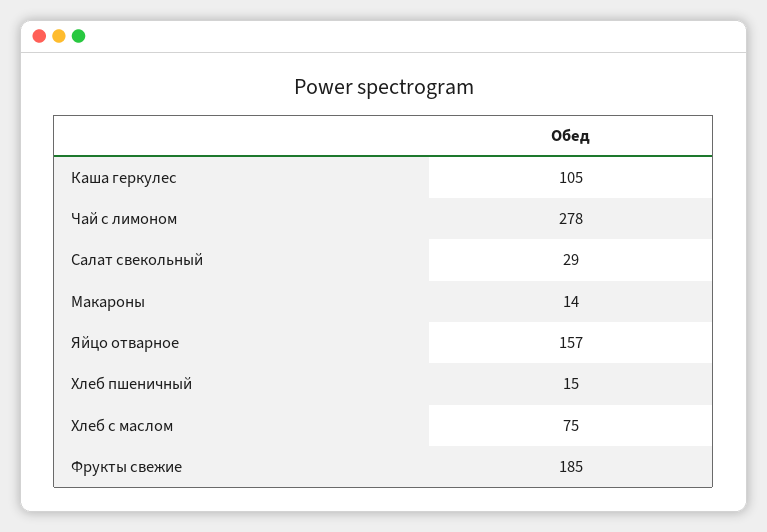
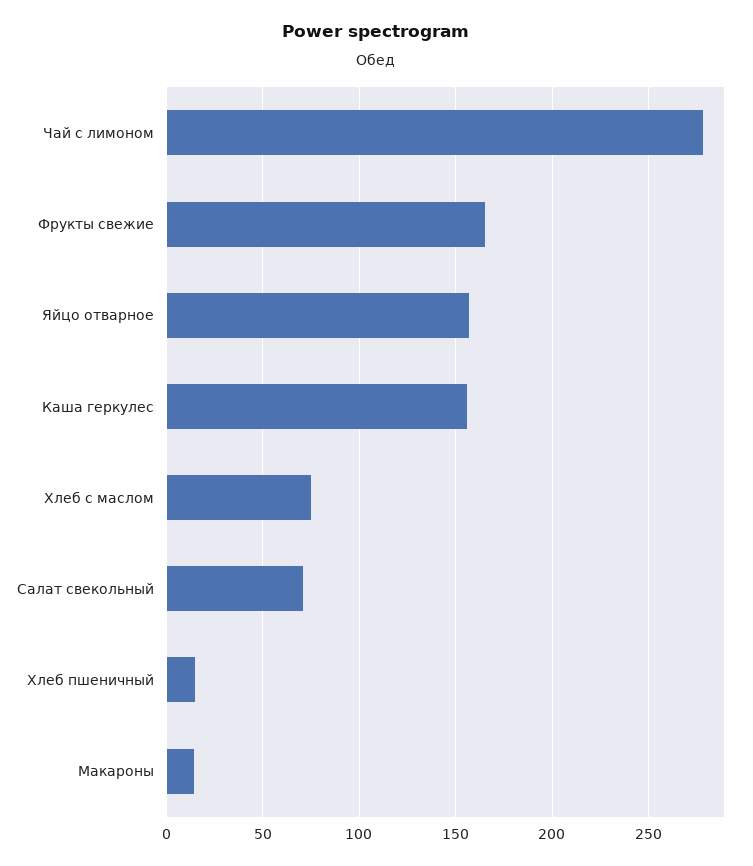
  {
-   "Каша геркулес": 105,
+   "Каша геркулес": 155,
    "Чай с лимоном": 278,
-   "Салат свекольный": 29,
+   "Салат свекольный": 70,
    "Макароны": 14,
    "Яйцо отварное": 157,
    "Хлеб пшеничный": 15,
    "Хлеб с маслом": 75,
-   "Фрукты свежие": 185
+   "Фрукты свежие": 165
  }

